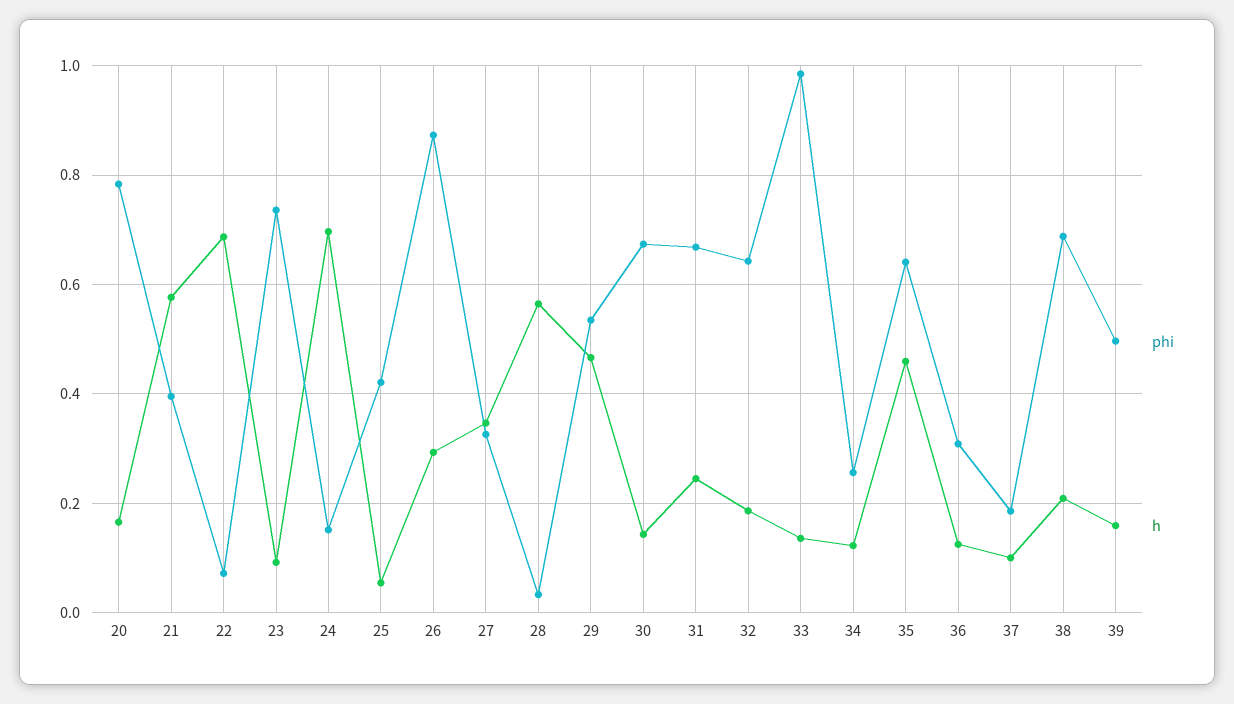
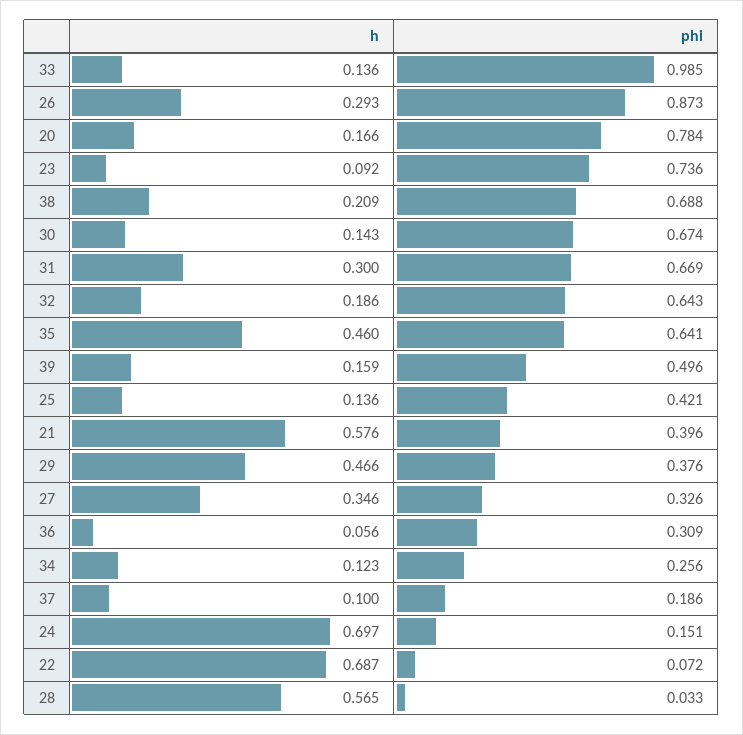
  {
    "phi": {
      "20": 0.784,
      "21": 0.396,
      "22": 0.072,
      "23": 0.736,
      "24": 0.151,
      "25": 0.421,
      "26": 0.873,
      "27": 0.326,
      "28": 0.033,
-     "29": 0.54,
+     "29": 0.376,
      "30": 0.674,
      "31": 0.669,
      "32": 0.643,
      "33": 0.985,
      "34": 0.256,
      "35": 0.641,
      "36": 0.309,
      "37": 0.186,
      "38": 0.688,
      "39": 0.496
    },
    "h": {
      "20": 0.166,
      "21": 0.576,
      "22": 0.687,
      "23": 0.092,
      "24": 0.697,
-     "25": 0.06,
+     "25": 0.136,
      "26": 0.293,
      "27": 0.346,
      "28": 0.565,
      "29": 0.466,
      "30": 0.143,
-     "31": 0.24,
+     "31": 0.3,
      "32": 0.186,
      "33": 0.136,
      "34": 0.123,
      "35": 0.46,
-     "36": 0.12,
+     "36": 0.056,
      "37": 0.1,
      "38": 0.209,
      "39": 0.159
    }
  }

